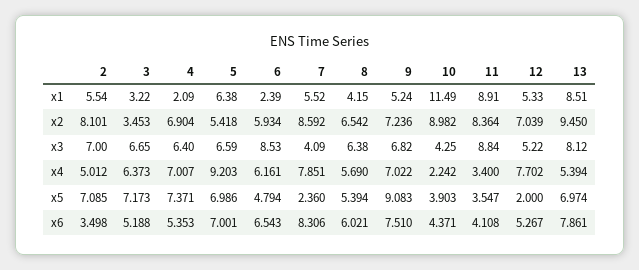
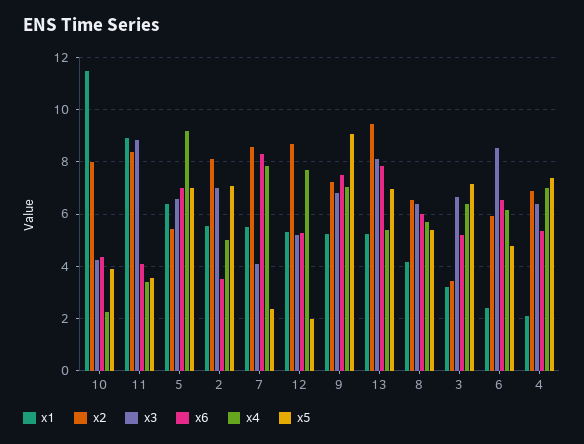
  {
    "x1": {
      "2": 5.54,
      "3": 3.22,
      "4": 2.09,
      "5": 6.38,
      "6": 2.39,
      "7": 5.52,
      "8": 4.15,
      "9": 5.24,
      "10": 11.49,
      "11": 8.91,
      "12": 5.33,
-     "13": 8.51
+     "13": 5.25
    },
    "x2": {
      "2": 8.101,
      "3": 3.453,
      "4": 6.904,
      "5": 5.418,
      "6": 5.934,
      "7": 8.592,
      "8": 6.542,
      "9": 7.236,
-     "10": 8.982,
+     "10": 8,
      "11": 8.364,
-     "12": 7.039,
+     "12": 8.75,
      "13": 9.45
    },
    "x3": {
      "2": 7,
      "3": 6.65,
      "4": 6.4,
      "5": 6.59,
      "6": 8.53,
      "7": 4.09,
      "8": 6.38,
      "9": 6.82,
      "10": 4.25,
      "11": 8.84,
      "12": 5.22,
      "13": 8.12
    },
    "x4": {
      "2": 5.012,
      "3": 6.373,
      "4": 7.007,
      "5": 9.203,
      "6": 6.161,
      "7": 7.851,
      "8": 5.69,
      "9": 7.022,
      "10": 2.242,
      "11": 3.4,
      "12": 7.702,
      "13": 5.394
    },
    "x5": {
      "2": 7.085,
      "3": 7.173,
      "4": 7.371,
      "5": 6.986,
      "6": 4.794,
      "7": 2.36,
      "8": 5.394,
      "9": 9.083,
      "10": 3.903,
      "11": 3.547,
      "12": 2,
      "13": 6.974
    },
    "x6": {
      "2": 3.498,
      "3": 5.188,
      "4": 5.353,
      "5": 7.001,
      "6": 6.543,
      "7": 8.306,
      "8": 6.021,
      "9": 7.51,
      "10": 4.371,
      "11": 4.108,
      "12": 5.267,
      "13": 7.861
    }
  }

